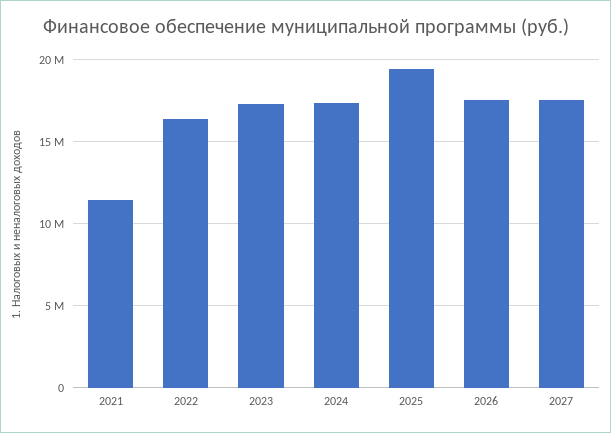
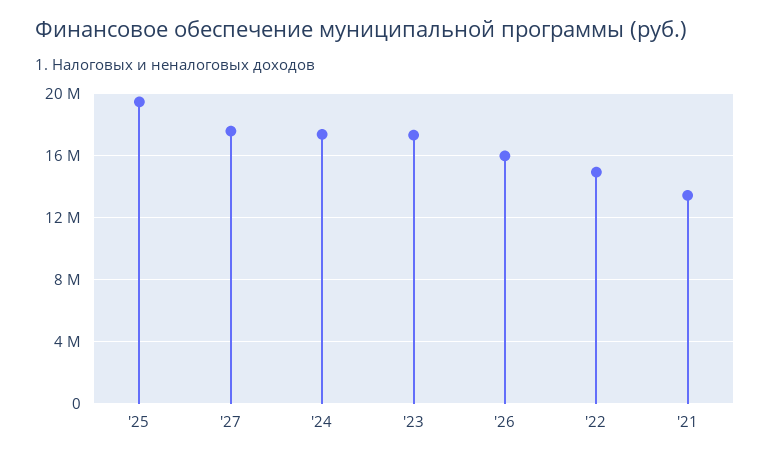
  {
-   "2021": 11500000,
+   "2021": 13500000,
-   "2022": 16500000,
+   "2022": 15000000,
    "2023": 17500000,
    "2024": 17500000,
    "2025": 19500000,
-   "2026": 17500000,
+   "2026": 16000000,
    "2027": 17500000
  }

